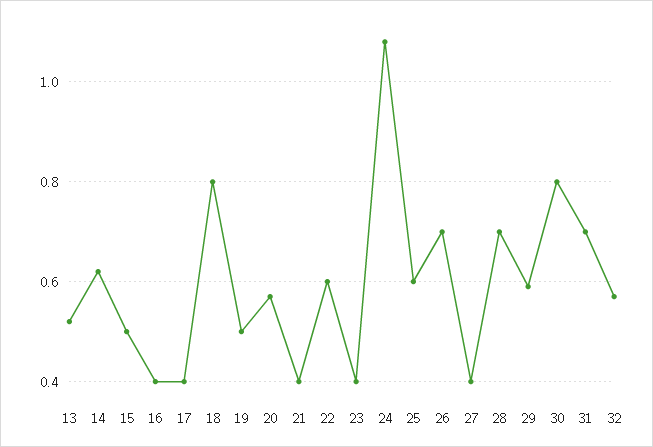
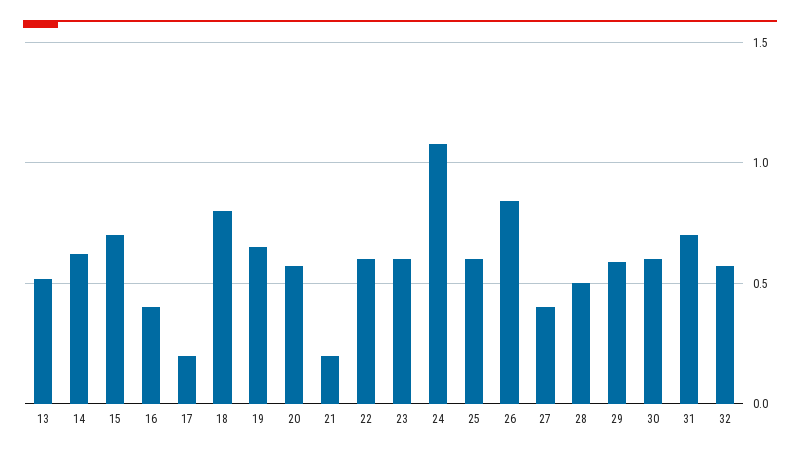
  {
    "13": 0.5,
    "14": 0.6,
-   "15": 0.5,
+   "15": 0.7,
    "16": 0.4,
-   "17": 0.4,
+   "17": 0.2,
    "18": 0.8,
-   "19": 0.5,
+   "19": 0.65,
    "20": 0.55,
-   "21": 0.4,
+   "21": 0.2,
    "22": 0.6,
-   "23": 0.4,
+   "23": 0.6,
    "24": 1.1,
    "25": 0.6,
-   "26": 0.7,
+   "26": 0.85,
    "27": 0.4,
-   "28": 0.7,
+   "28": 0.5,
    "29": 0.6,
-   "30": 0.8,
+   "30": 0.6,
    "31": 0.7,
    "32": 0.55
  }

